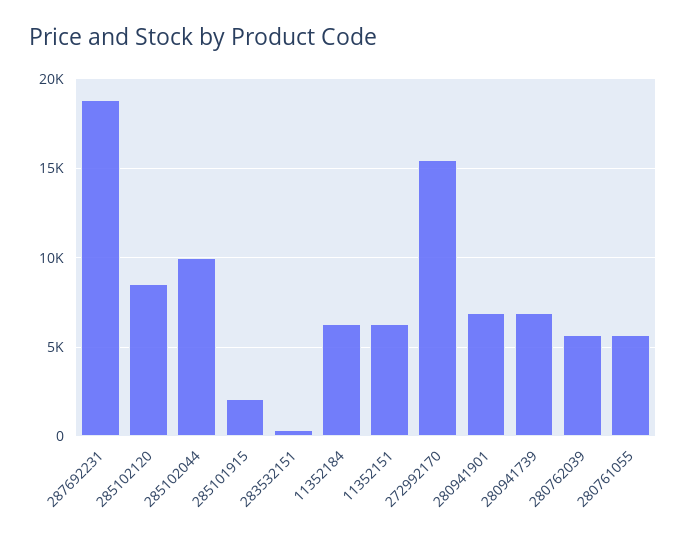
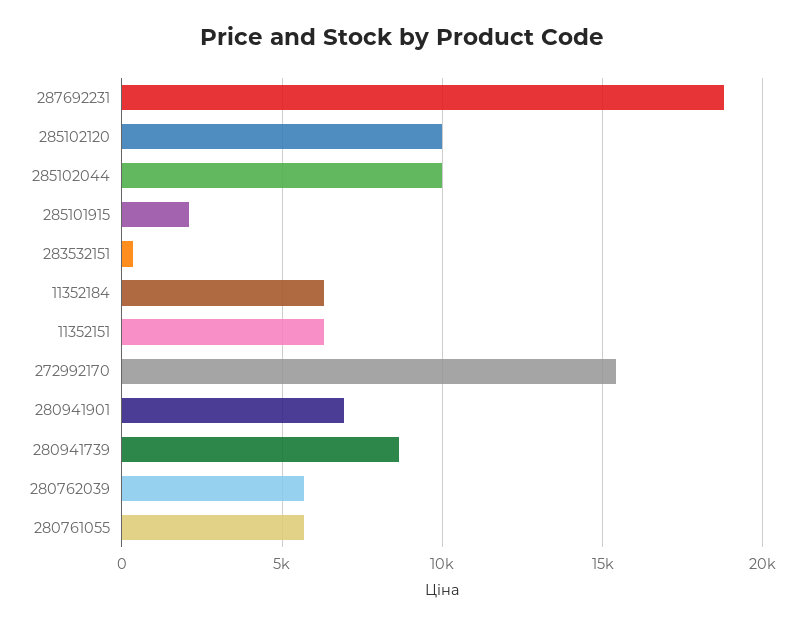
  {
    "287692231": 19000,
-   "285102120": 8500,
+   "285102120": 10000,
    "285102044": 10000,
    "285101915": 2000,
    "283532151": 500,
    "11352184": 6500,
    "11352151": 6500,
    "272992170": 15500,
    "280941901": 7000,
-   "280941739": 7000,
+   "280941739": 8500,
    "280762039": 5500,
    "280761055": 5500
  }

